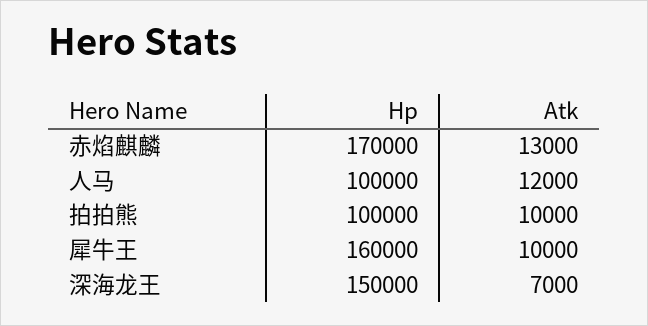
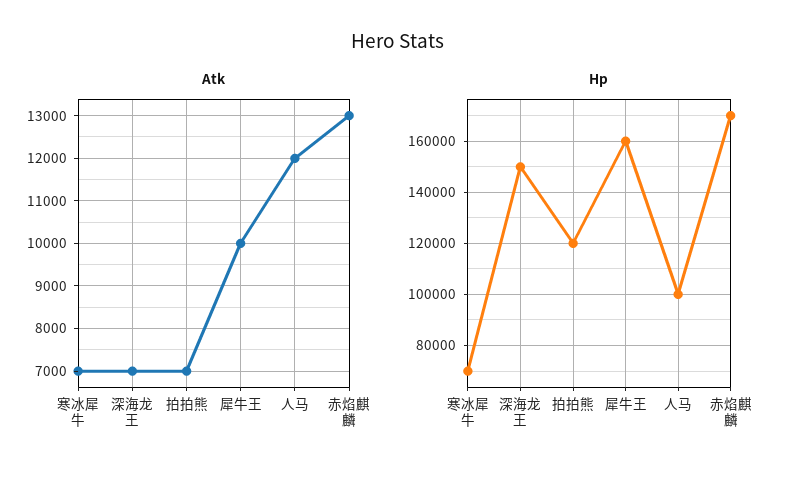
  {
    "Hp": {
      "赤焰麒麟": 170000,
      "人马": 100000,
-     "拍拍熊": 100000,
+     "拍拍熊": 120000,
      "犀牛王": 160000,
-     "深海龙王": 150000
+     "深海龙王": 150000,
+     "寒冰犀牛": 70000
    },
    "Atk": {
      "赤焰麒麟": 13000,
      "人马": 12000,
-     "拍拍熊": 10000,
+     "拍拍熊": 7000,
      "犀牛王": 10000,
-     "深海龙王": 7000
+     "深海龙王": 7000,
+     "寒冰犀牛": 7000
    }
  }

